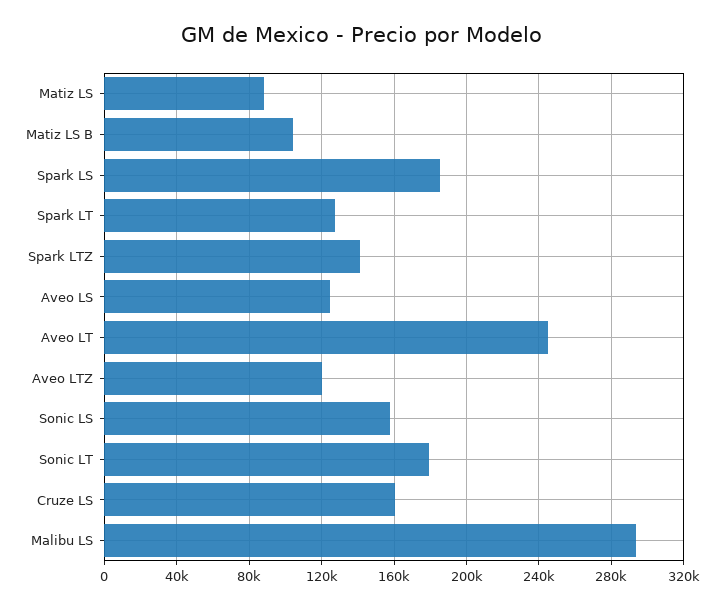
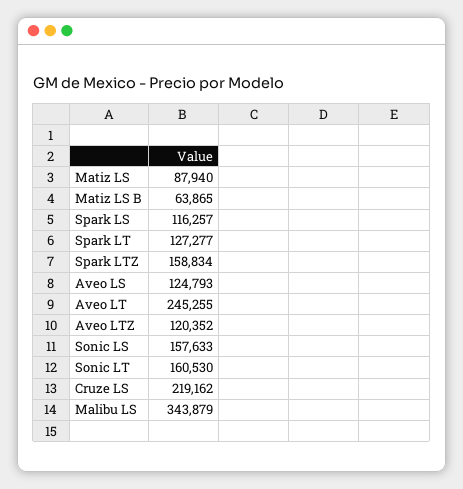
  {
    "Matiz LS": 87940,
-   "Matiz LS B": 105000,
+   "Matiz LS B": 63865,
-   "Spark LS": 185000,
+   "Spark LS": 116257,
    "Spark LT": 127277,
-   "Spark LTZ": 140000,
+   "Spark LTZ": 158834,
    "Aveo LS": 124793,
    "Aveo LT": 245255,
    "Aveo LTZ": 120352,
    "Sonic LS": 157633,
-   "Sonic LT": 180000,
+   "Sonic LT": 160530,
-   "Cruze LS": 160000,
+   "Cruze LS": 219162,
-   "Malibu LS": 295000
+   "Malibu LS": 343879
  }

